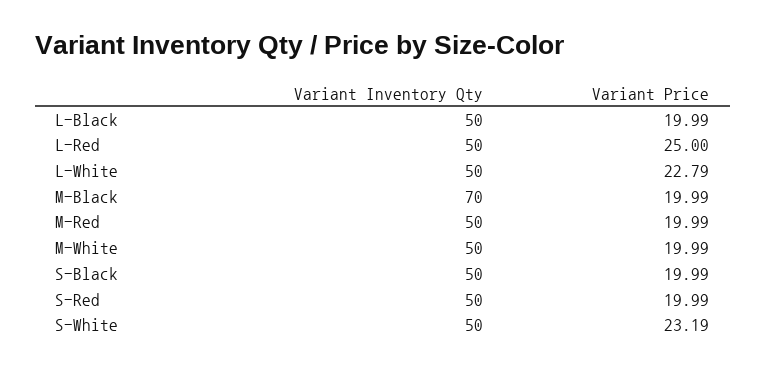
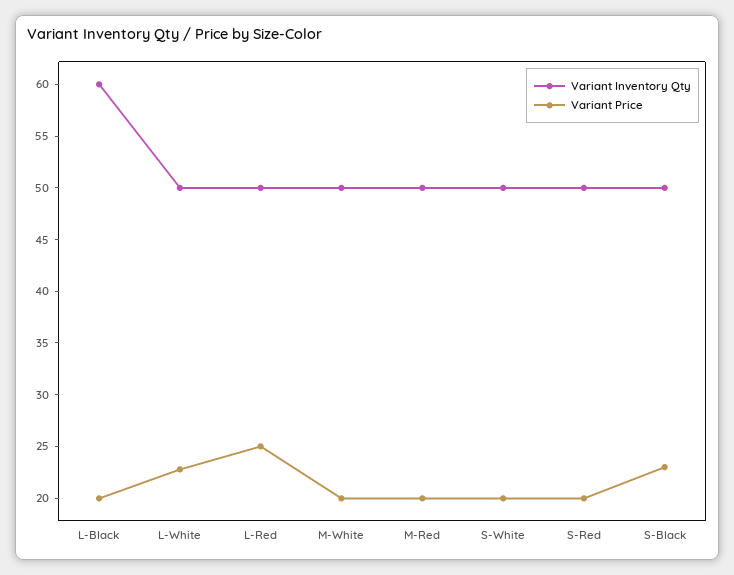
  {
    "Variant Inventory Qty": {
-     "L-Black": 50,
+     "L-Black": 60,
      "L-Red": 50,
      "L-White": 50,
-     "M-Black": 70,
      "M-Red": 50,
      "M-White": 50,
      "S-Black": 50,
      "S-Red": 50,
      "S-White": 50
    },
    "Variant Price": {
      "L-Black": 19.99,
      "L-Red": 25,
      "L-White": 22.79,
-     "M-Black": 19.99,
      "M-Red": 19.99,
      "M-White": 19.99,
-     "S-Black": 19.99,
+     "S-Black": 23,
      "S-Red": 19.99,
-     "S-White": 23.19
+     "S-White": 20
    }
  }

